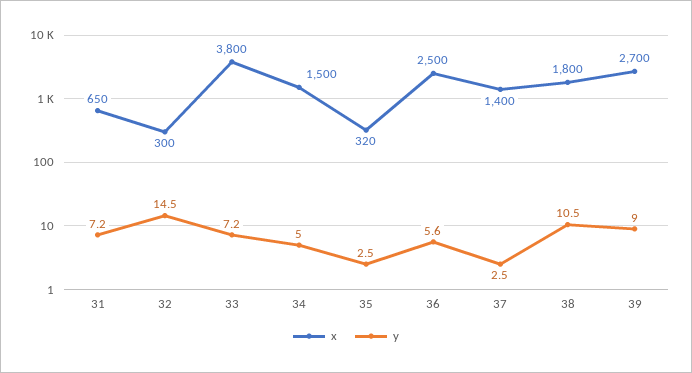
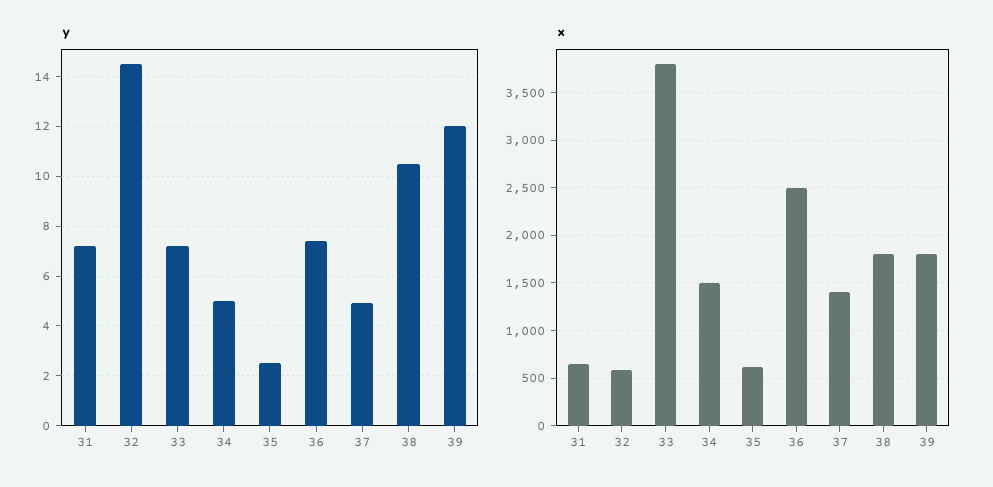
  {
    "x": {
      "31": 650,
-     "32": 300,
+     "32": 600,
      "33": 3800,
      "34": 1500,
-     "35": 320,
+     "35": 600,
      "36": 2500,
      "37": 1400,
      "38": 1800,
-     "39": 2700
+     "39": 1800
    },
    "y": {
      "31": 7.2,
      "32": 14.5,
      "33": 7.2,
      "34": 5,
      "35": 2.5,
-     "36": 5.6,
+     "36": 7.5,
-     "37": 2.5,
+     "37": 5,
      "38": 10.5,
-     "39": 9
+     "39": 12
    }
  }

